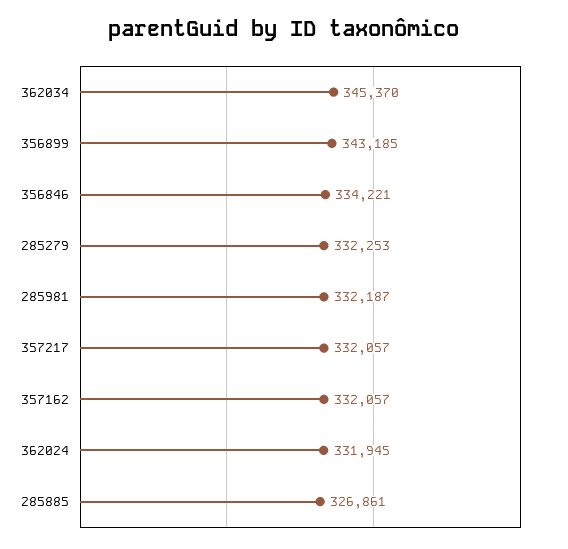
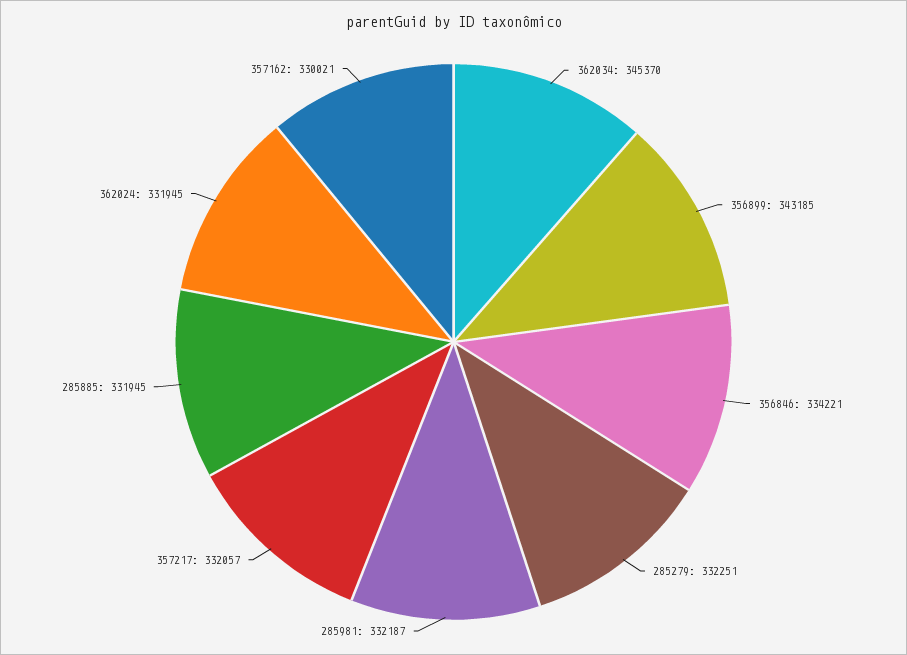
  {
    "362034": 345370,
    "356899": 343185,
    "356846": 334221,
-   "285279": 332253,
+   "285279": 332251,
    "285981": 332187,
    "357217": 332057,
-   "357162": 332057,
+   "357162": 330021,
    "362024": 331945,
-   "285885": 326861
+   "285885": 331945
  }

